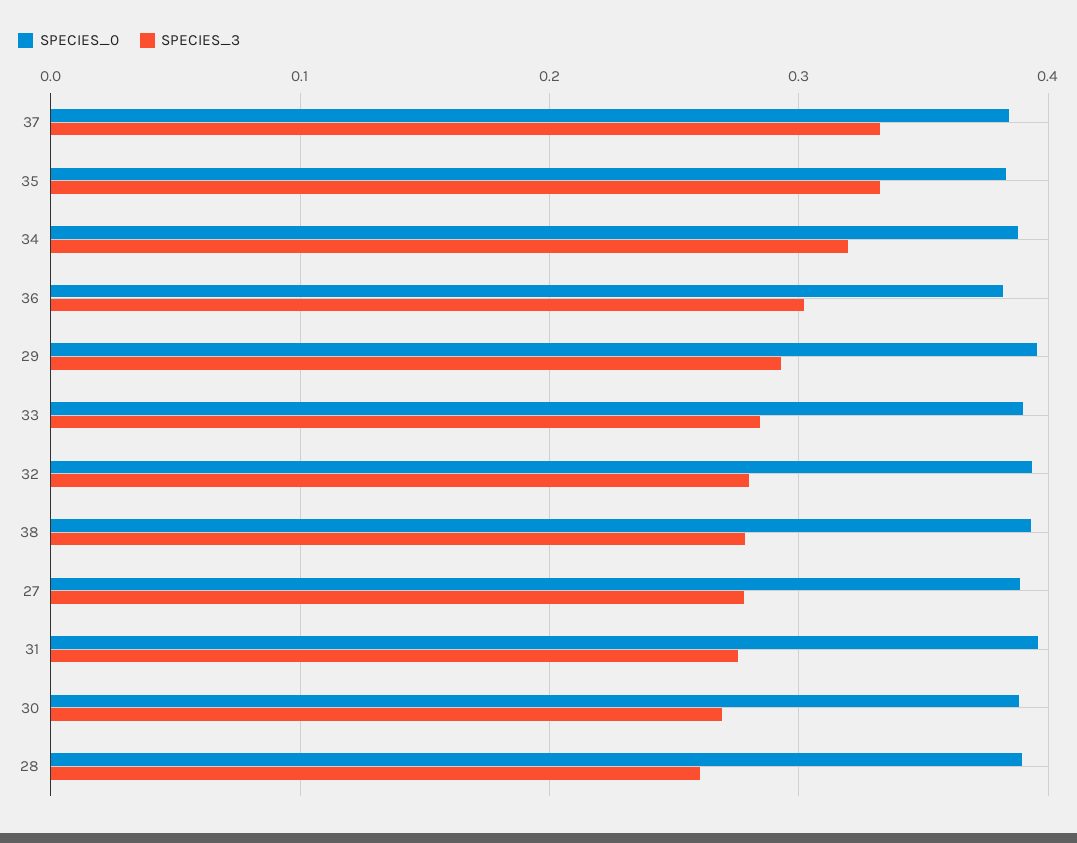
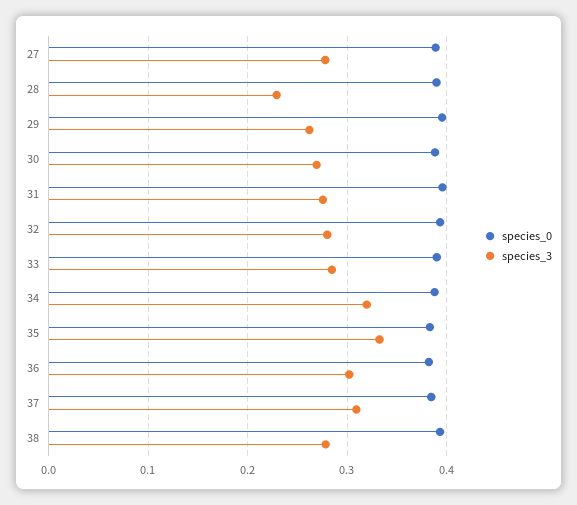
  {
    "SPECIES_0": {
      "37": 0.38,
      "35": 0.38,
      "34": 0.39,
      "36": 0.38,
      "29": 0.4,
      "33": 0.39,
      "32": 0.39,
      "38": 0.39,
      "27": 0.39,
      "31": 0.4,
      "30": 0.39,
      "28": 0.39
    },
    "SPECIES_3": {
-     "37": 0.33,
+     "37": 0.31,
      "35": 0.33,
      "34": 0.32,
      "36": 0.3,
-     "29": 0.29,
+     "29": 0.26,
      "33": 0.28,
      "32": 0.28,
      "38": 0.28,
      "27": 0.28,
      "31": 0.28,
      "30": 0.27,
-     "28": 0.26
+     "28": 0.23
    }
  }

